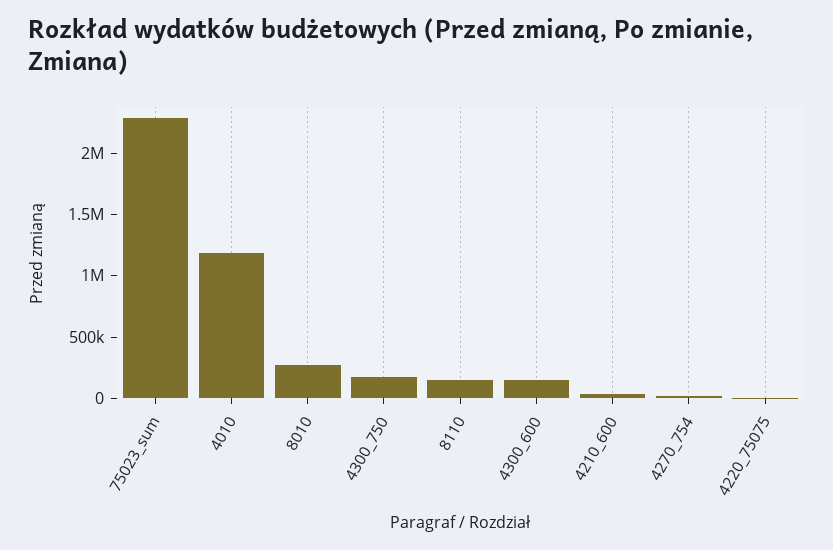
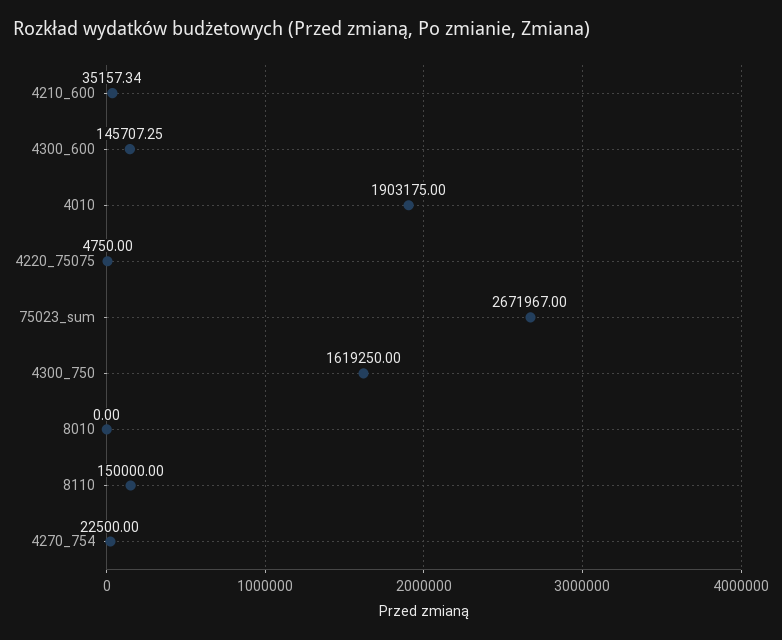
  {
-   "75023_sum": 2300000,
+   "75023_sum": 2671967,
-   "4010": 1200000,
+   "4010": 1903175,
-   "8010": 300000,
+   "8010": 0,
-   "4300_750": 200000,
+   "4300_750": 1619250,
    "8110": 150000,
    "4300_600": 145707.25,
    "4210_600": 35157.34,
    "4270_754": 22500,
    "4220_75075": 4750
  }

